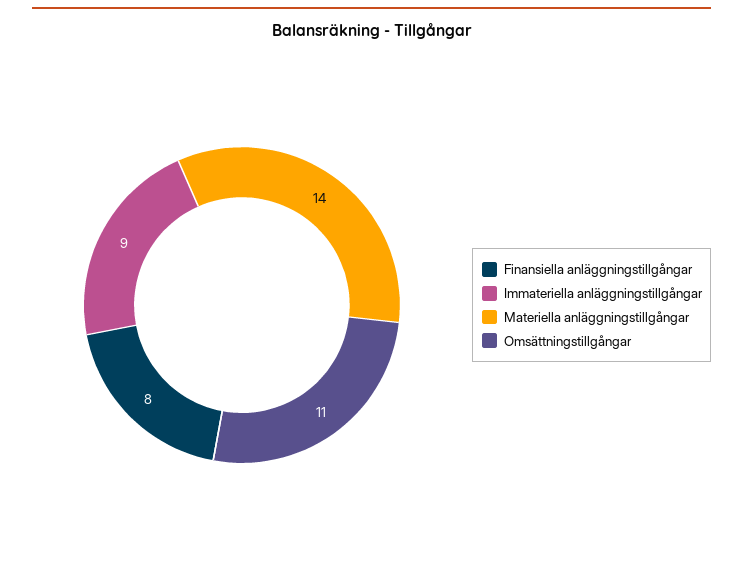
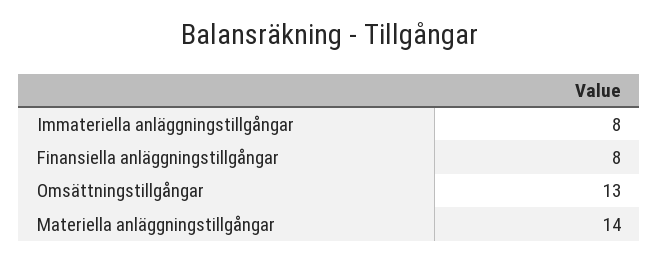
  {
    "Finansiella anläggningstillgångar": 8,
-   "Immateriella anläggningstillgångar": 9,
+   "Immateriella anläggningstillgångar": 8,
    "Materiella anläggningstillgångar": 14,
-   "Omsättningstillgångar": 11
+   "Omsättningstillgångar": 13
  }

